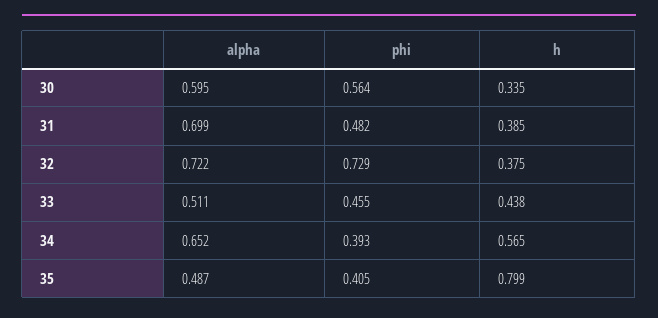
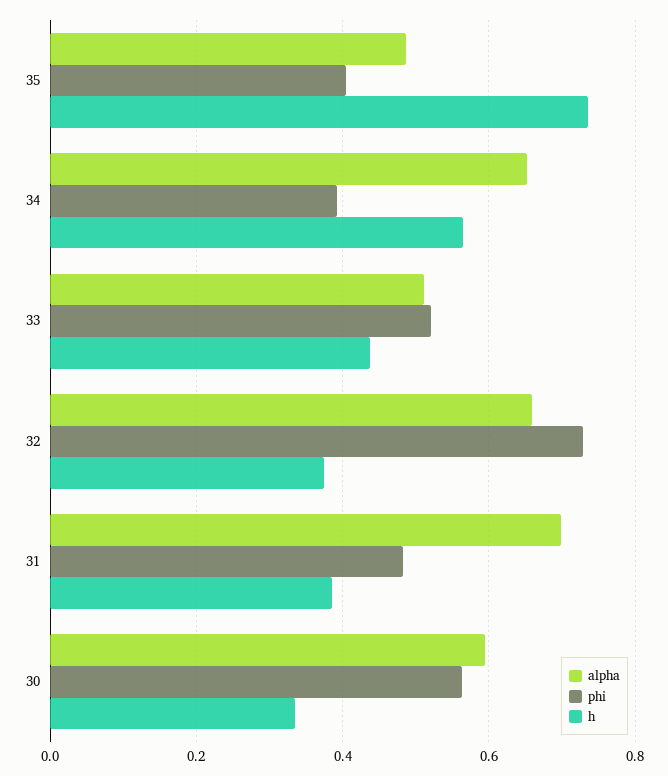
  {
    "alpha": {
      "30": 0.595,
      "31": 0.699,
-     "32": 0.722,
+     "32": 0.66,
      "33": 0.511,
      "34": 0.652,
      "35": 0.487
    },
    "phi": {
      "30": 0.564,
      "31": 0.482,
      "32": 0.729,
-     "33": 0.455,
+     "33": 0.52,
      "34": 0.393,
      "35": 0.405
    },
    "h": {
      "30": 0.335,
      "31": 0.385,
      "32": 0.375,
      "33": 0.438,
      "34": 0.565,
-     "35": 0.799
+     "35": 0.74
    }
  }

